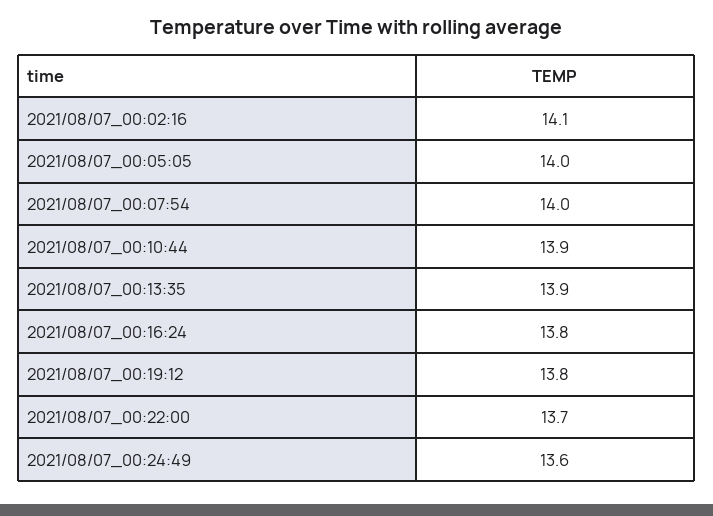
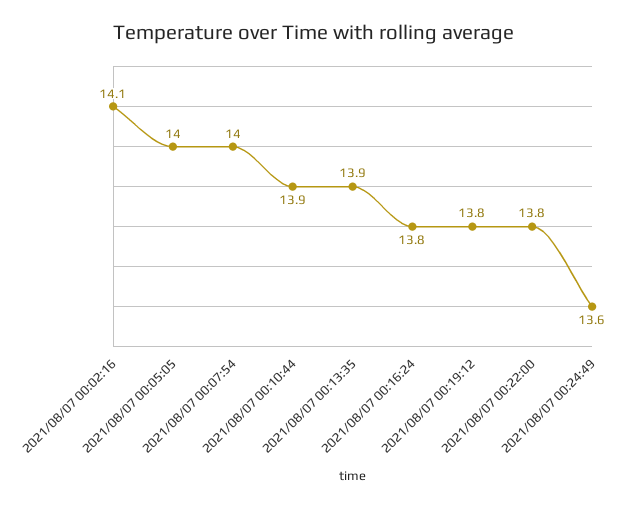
  {
    "2021/08/07_00:02:16": 14.1,
    "2021/08/07_00:05:05": 14,
    "2021/08/07_00:07:54": 14,
    "2021/08/07_00:10:44": 13.9,
    "2021/08/07_00:13:35": 13.9,
    "2021/08/07_00:16:24": 13.8,
    "2021/08/07_00:19:12": 13.8,
-   "2021/08/07_00:22:00": 13.7,
+   "2021/08/07_00:22:00": 13.8,
    "2021/08/07_00:24:49": 13.6
  }

